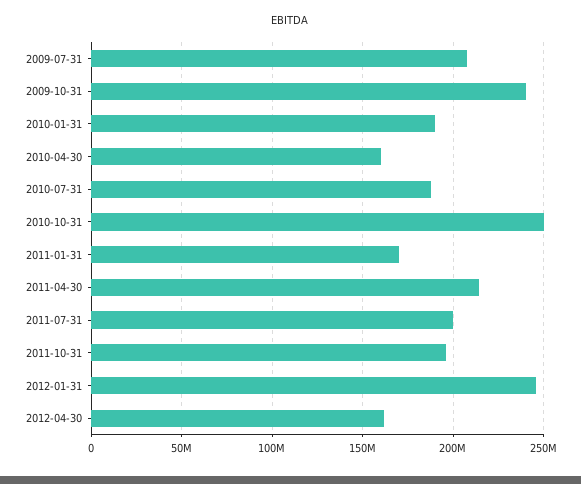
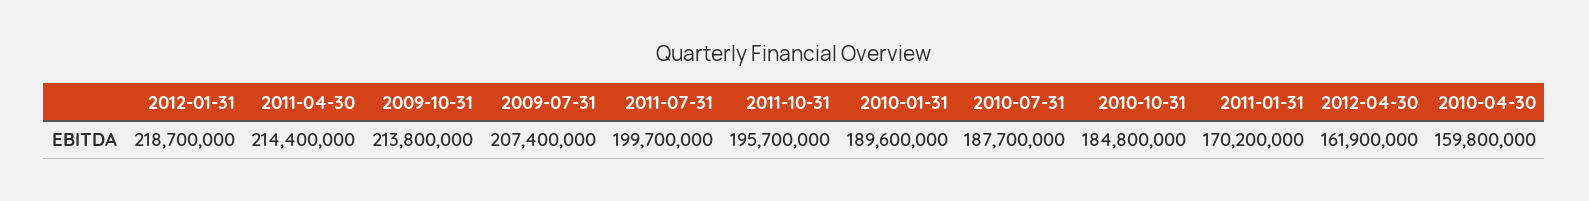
  {
    "2009-07-31": 207400000,
-   "2009-10-31": 240000000,
+   "2009-10-31": 213800000,
    "2010-01-31": 189600000,
    "2010-04-30": 159800000,
    "2010-07-31": 187700000,
-   "2010-10-31": 250000000,
+   "2010-10-31": 184800000,
    "2011-01-31": 170200000,
    "2011-04-30": 214400000,
    "2011-07-31": 199700000,
    "2011-10-31": 195700000,
-   "2012-01-31": 245000000,
+   "2012-01-31": 218700000,
    "2012-04-30": 161900000
  }

